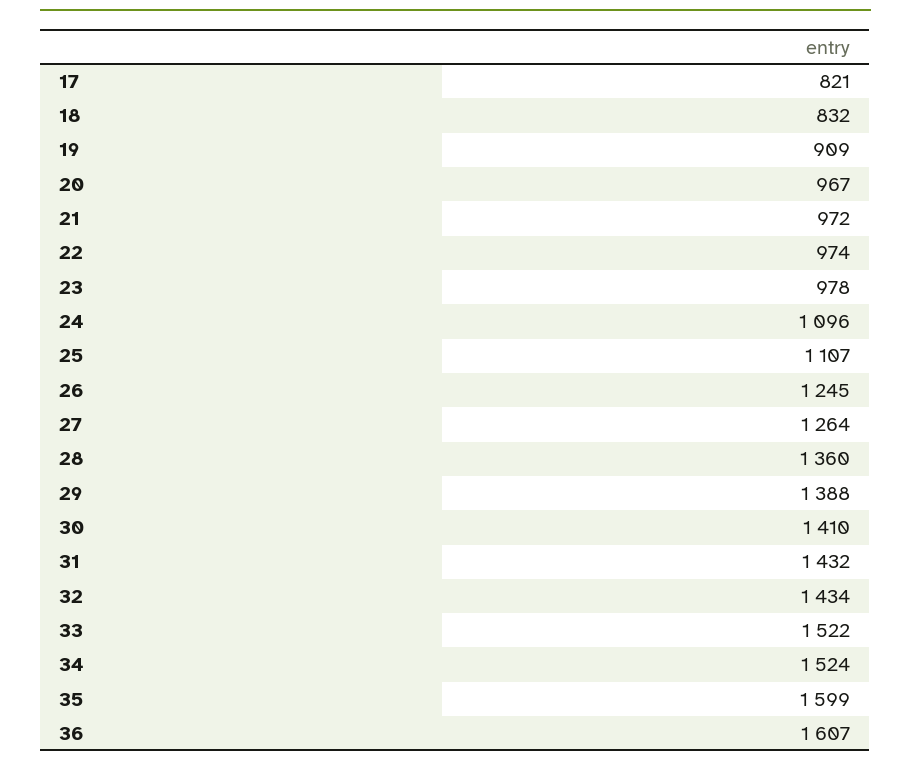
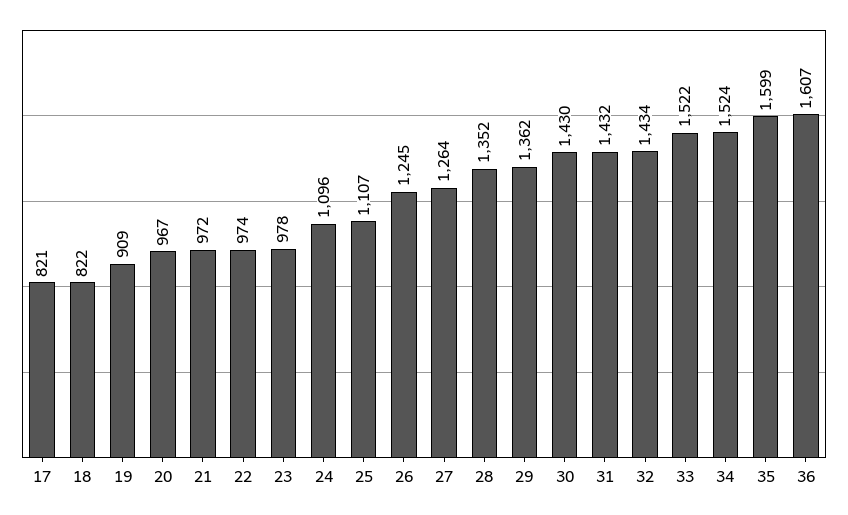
  {
    "17": 821,
-   "18": 832,
+   "18": 822,
    "19": 909,
    "20": 967,
    "21": 972,
    "22": 974,
    "23": 978,
    "24": 1096,
    "25": 1107,
    "26": 1245,
    "27": 1264,
-   "28": 1360,
+   "28": 1352,
-   "29": 1388,
+   "29": 1362,
-   "30": 1410,
+   "30": 1430,
    "31": 1432,
    "32": 1434,
    "33": 1522,
    "34": 1524,
    "35": 1599,
    "36": 1607
  }

